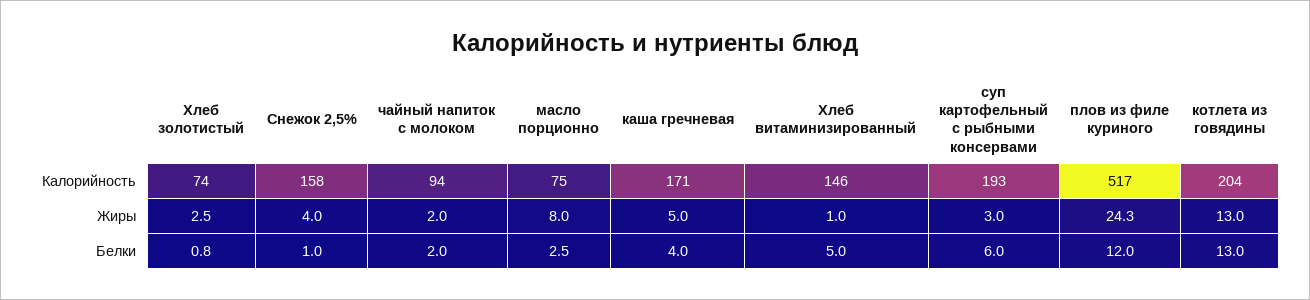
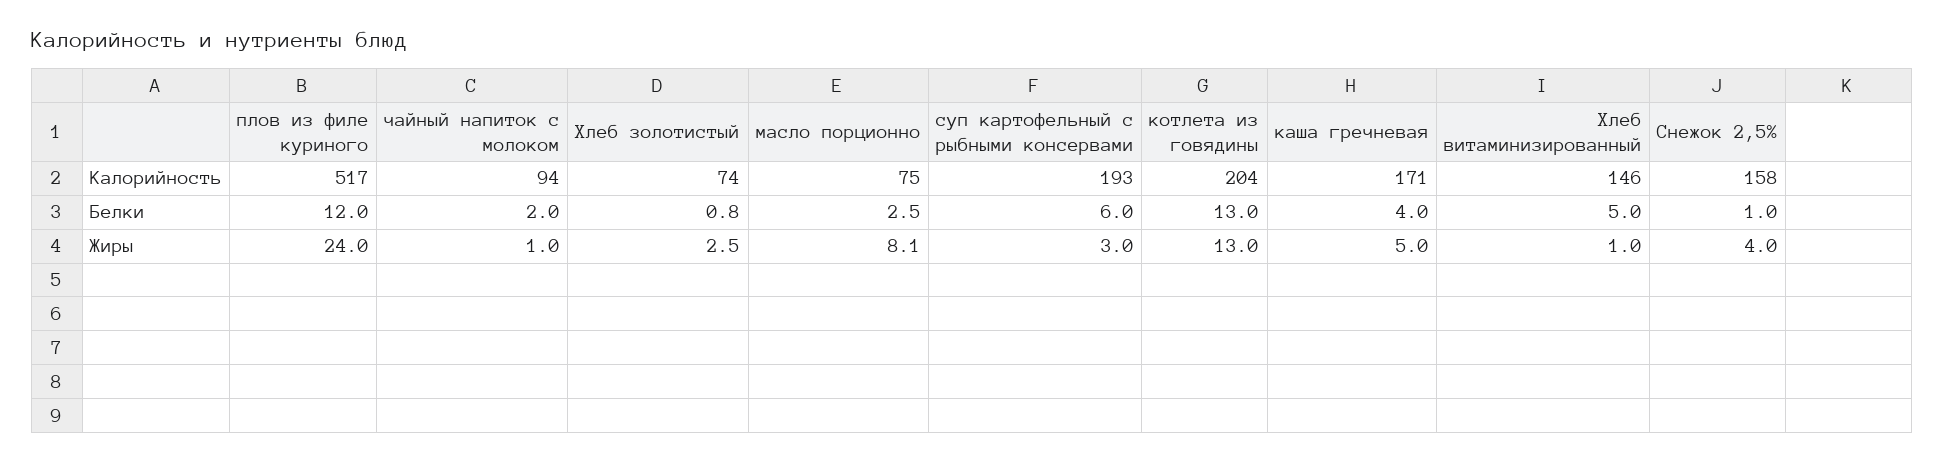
  {
    "Хлеб золотистый": {
      "Калорийность": 74,
      "Жиры": 2.5,
      "Белки": 0.8
    },
    "Снежок 2,5%": {
      "Калорийность": 158,
      "Жиры": 4,
      "Белки": 1
    },
    "чайный напиток с молоком": {
      "Калорийность": 94,
-     "Жиры": 2,
+     "Жиры": 1,
      "Белки": 2
    },
    "масло порционно": {
      "Калорийность": 75,
-     "Жиры": 8,
+     "Жиры": 8.1,
      "Белки": 2.5
    },
    "каша гречневая": {
      "Калорийность": 171,
      "Жиры": 5,
      "Белки": 4
    },
    "Хлеб витаминизированный": {
      "Калорийность": 146,
      "Жиры": 1,
      "Белки": 5
    },
    "суп картофельный с рыбными консервами": {
      "Калорийность": 193,
      "Жиры": 3,
      "Белки": 6
    },
    "плов из филе куриного": {
      "Калорийность": 517,
-     "Жиры": 24.3,
+     "Жиры": 24,
      "Белки": 12
    },
    "котлета из говядины": {
      "Калорийность": 204,
      "Жиры": 13,
      "Белки": 13
    }
  }

